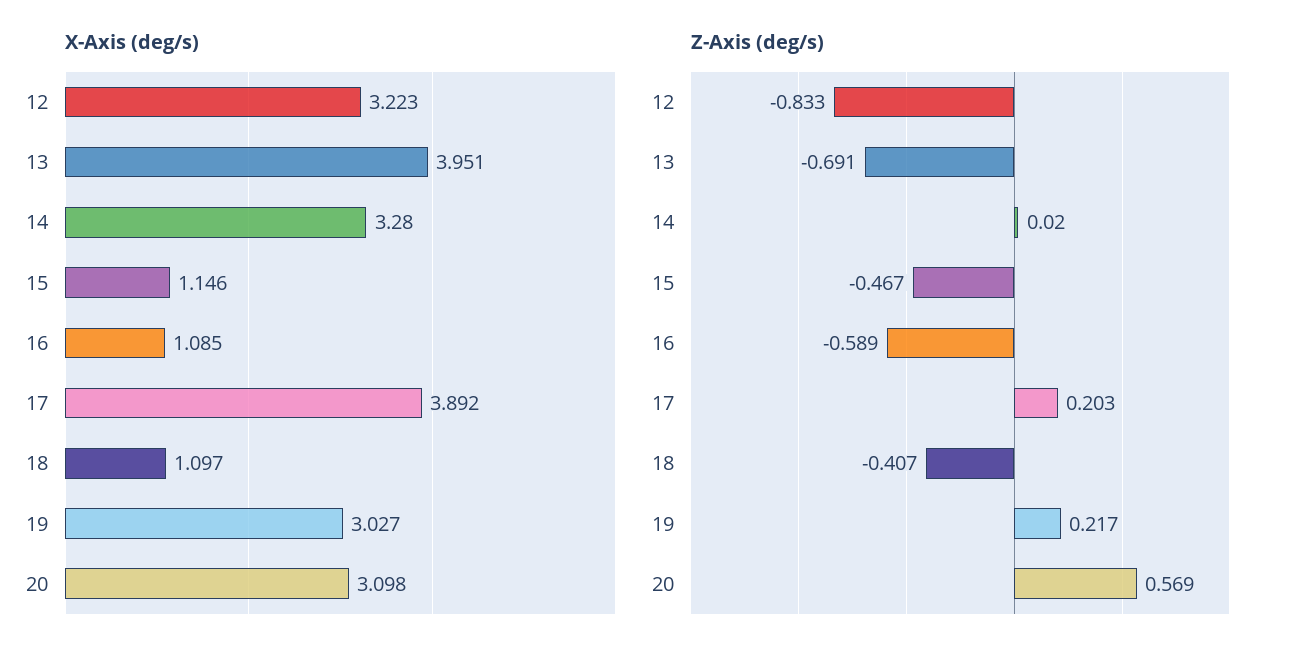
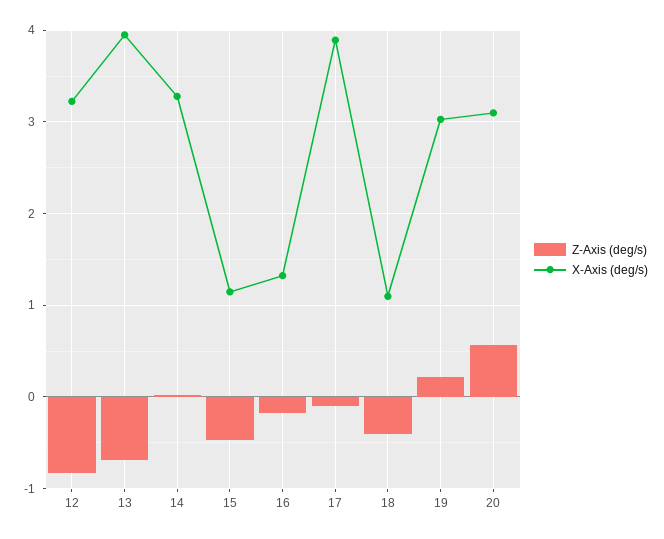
  {
    "X-Axis (deg/s)": {
      "12": 3.223,
      "13": 3.951,
      "14": 3.28,
      "15": 1.146,
-     "16": 1.085,
+     "16": 1.3,
      "17": 3.892,
      "18": 1.097,
      "19": 3.027,
      "20": 3.098
    },
    "Z-Axis (deg/s)": {
      "12": -0.833,
      "13": -0.691,
      "14": 0.02,
      "15": -0.467,
-     "16": -0.589,
+     "16": -0.2,
-     "17": 0.203,
+     "17": -0.1,
      "18": -0.407,
      "19": 0.217,
      "20": 0.569
    }
  }

